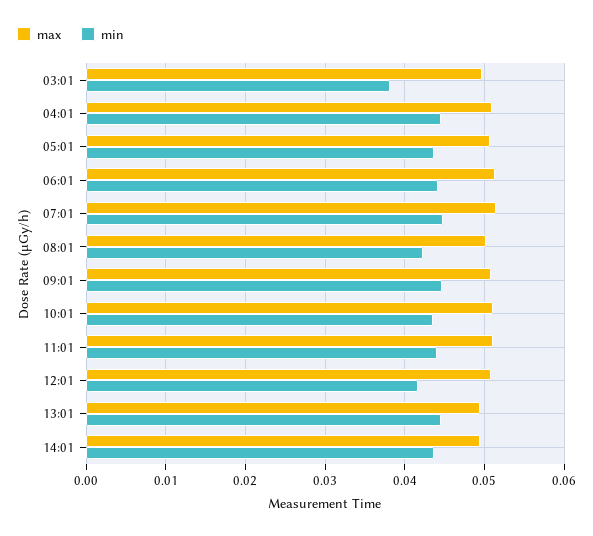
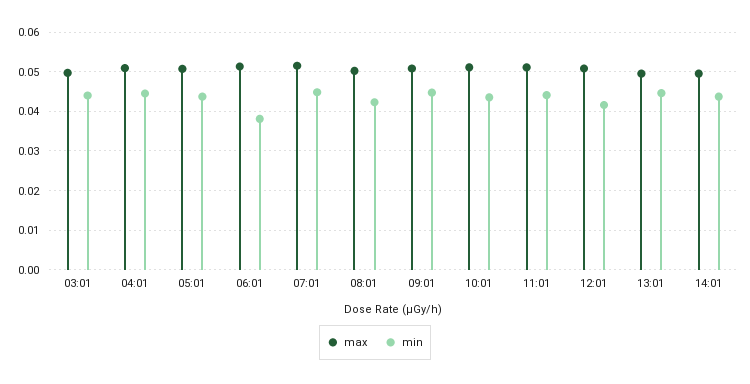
  {
    "max": {
      "03:01": 0.05,
      "04:01": 0.051,
      "05:01": 0.051,
      "06:01": 0.051,
      "07:01": 0.052,
      "08:01": 0.05,
      "09:01": 0.051,
      "10:01": 0.051,
      "11:01": 0.051,
      "12:01": 0.051,
      "13:01": 0.05,
      "14:01": 0.05
    },
    "min": {
-     "03:01": 0.038,
+     "03:01": 0.044,
      "04:01": 0.045,
      "05:01": 0.044,
-     "06:01": 0.044,
+     "06:01": 0.038,
      "07:01": 0.045,
      "08:01": 0.042,
      "09:01": 0.045,
      "10:01": 0.044,
      "11:01": 0.044,
      "12:01": 0.042,
      "13:01": 0.045,
      "14:01": 0.044
    }
  }

